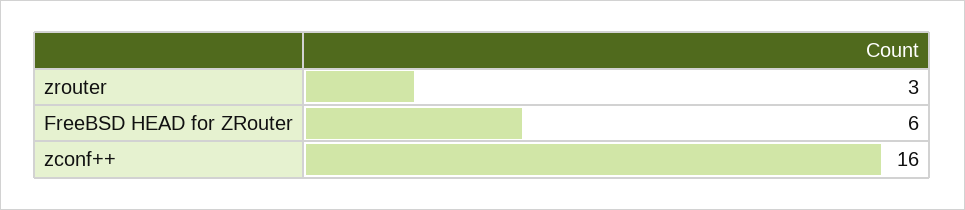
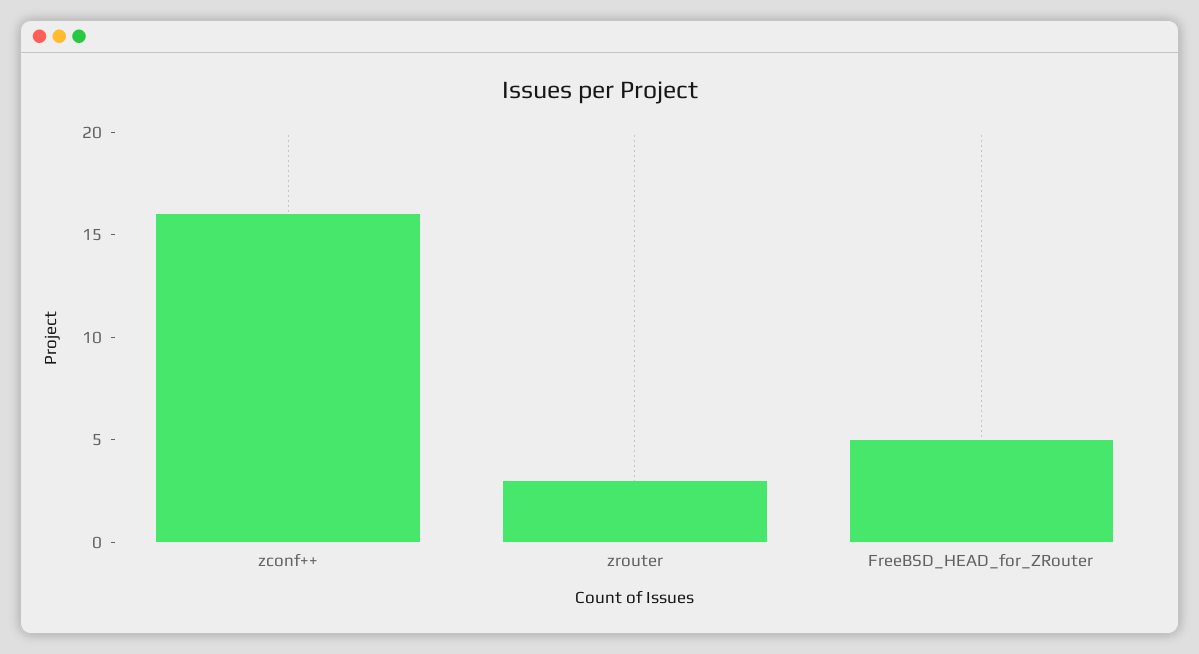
  {
    "zrouter": 3,
-   "FreeBSD HEAD for ZRouter": 6,
+   "FreeBSD HEAD for ZRouter": 5,
    "zconf++": 16
  }

